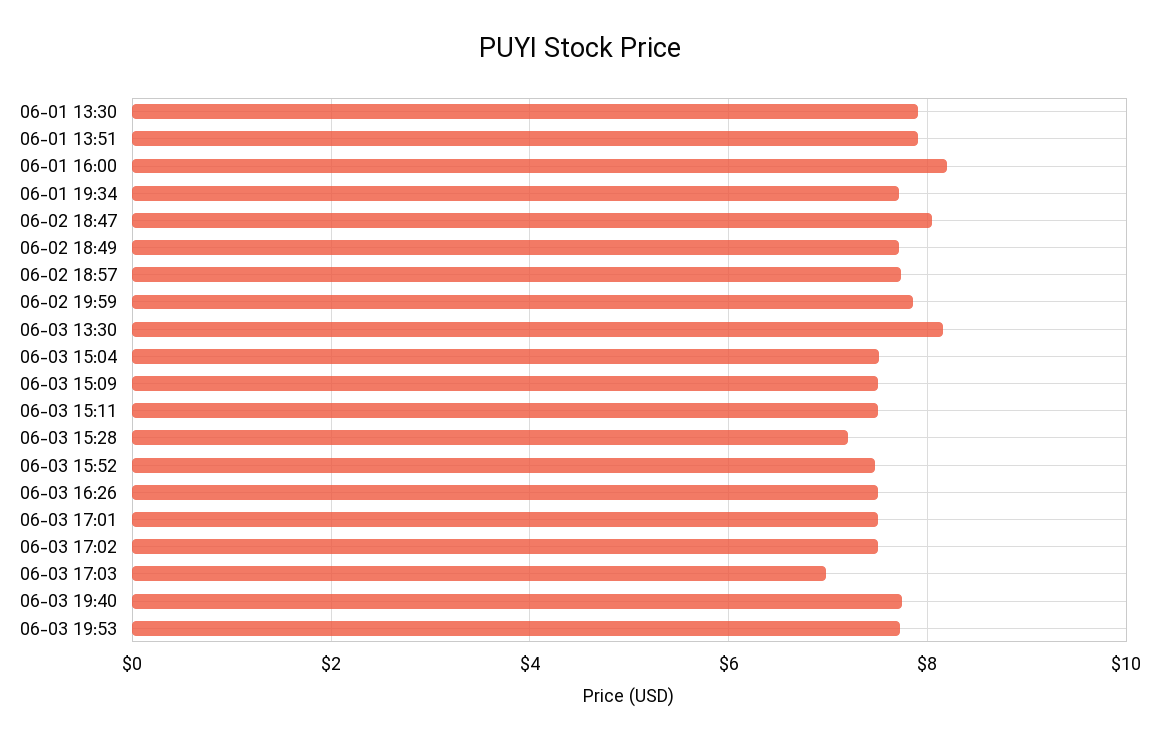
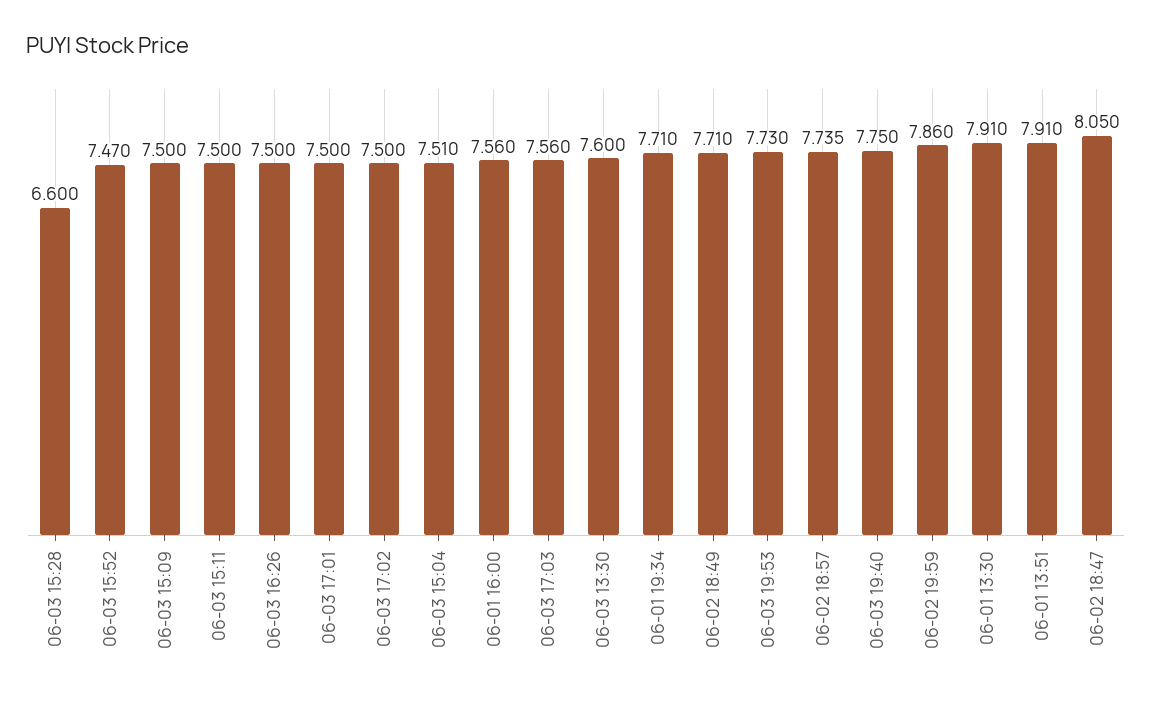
  {
    "06-01 13:30": 7.91,
    "06-01 13:51": 7.91,
-   "06-01 16:00": 8.2,
+   "06-01 16:00": 7.56,
    "06-01 19:34": 7.71,
    "06-02 18:47": 8.05,
    "06-02 18:49": 7.71,
    "06-02 18:57": 7.735,
    "06-02 19:59": 7.86,
-   "06-03 13:30": 8.2,
+   "06-03 13:30": 7.6,
    "06-03 15:04": 7.51,
    "06-03 15:09": 7.5,
    "06-03 15:11": 7.5,
-   "06-03 15:28": 7.2,
+   "06-03 15:28": 6.6,
    "06-03 15:52": 7.47,
    "06-03 16:26": 7.5,
    "06-03 17:01": 7.5,
    "06-03 17:02": 7.5,
-   "06-03 17:03": 7,
+   "06-03 17:03": 7.56,
    "06-03 19:40": 7.75,
    "06-03 19:53": 7.73
  }

